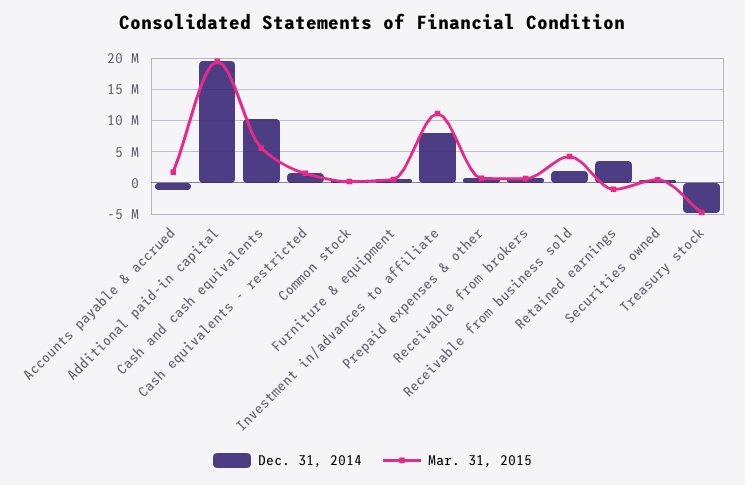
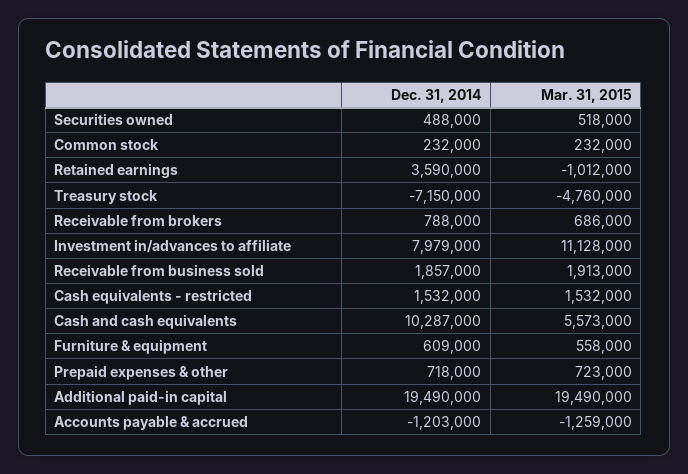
  {
    "Dec. 31, 2014": {
      "Accounts payable & accrued": -1203000,
      "Additional paid-in capital": 19490000,
      "Cash and cash equivalents": 10287000,
      "Cash equivalents - restricted": 1532000,
      "Common stock": 232000,
      "Furniture & equipment": 609000,
      "Investment in/advances to affiliate": 7979000,
      "Prepaid expenses & other": 718000,
      "Receivable from brokers": 788000,
      "Receivable from business sold": 1857000,
      "Retained earnings": 3590000,
      "Securities owned": 488000,
-     "Treasury stock": -5000000
+     "Treasury stock": -7150000
    },
    "Mar. 31, 2015": {
-     "Accounts payable & accrued": 2000000,
+     "Accounts payable & accrued": -1259000,
      "Additional paid-in capital": 19490000,
      "Cash and cash equivalents": 5573000,
      "Cash equivalents - restricted": 1532000,
      "Common stock": 232000,
      "Furniture & equipment": 558000,
      "Investment in/advances to affiliate": 11128000,
      "Prepaid expenses & other": 723000,
      "Receivable from brokers": 686000,
-     "Receivable from business sold": 4000000,
+     "Receivable from business sold": 1913000,
      "Retained earnings": -1012000,
      "Securities owned": 518000,
      "Treasury stock": -4760000
    }
  }

